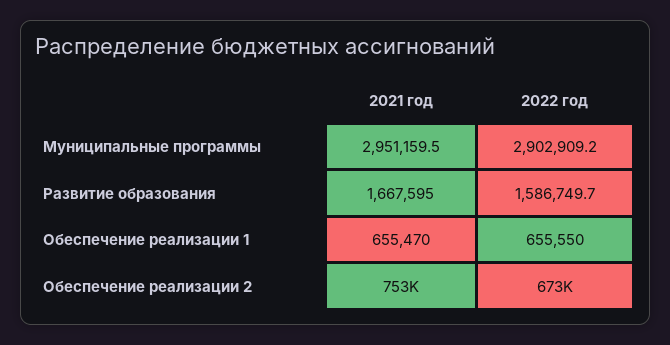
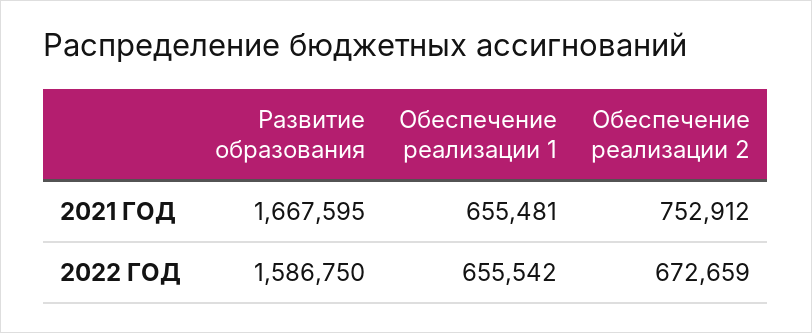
  {
    "2021 год": {
-     "Муниципальные программы": 2951159.5,
      "Развитие образования": 1667595,
-     "Обеспечение реализации 1": 655470,
+     "Обеспечение реализации 1": 655481,
      "Обеспечение реализации 2": 752912
    },
    "2022 год": {
-     "Муниципальные программы": 2902909.2,
      "Развитие образования": 1586749.7,
-     "Обеспечение реализации 1": 655550,
+     "Обеспечение реализации 1": 655542,
      "Обеспечение реализации 2": 672659
    }
  }

